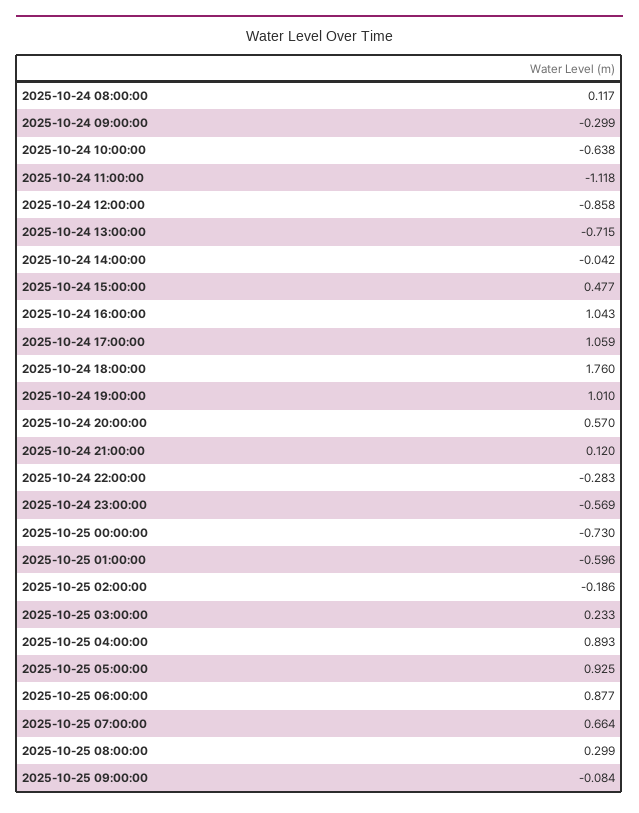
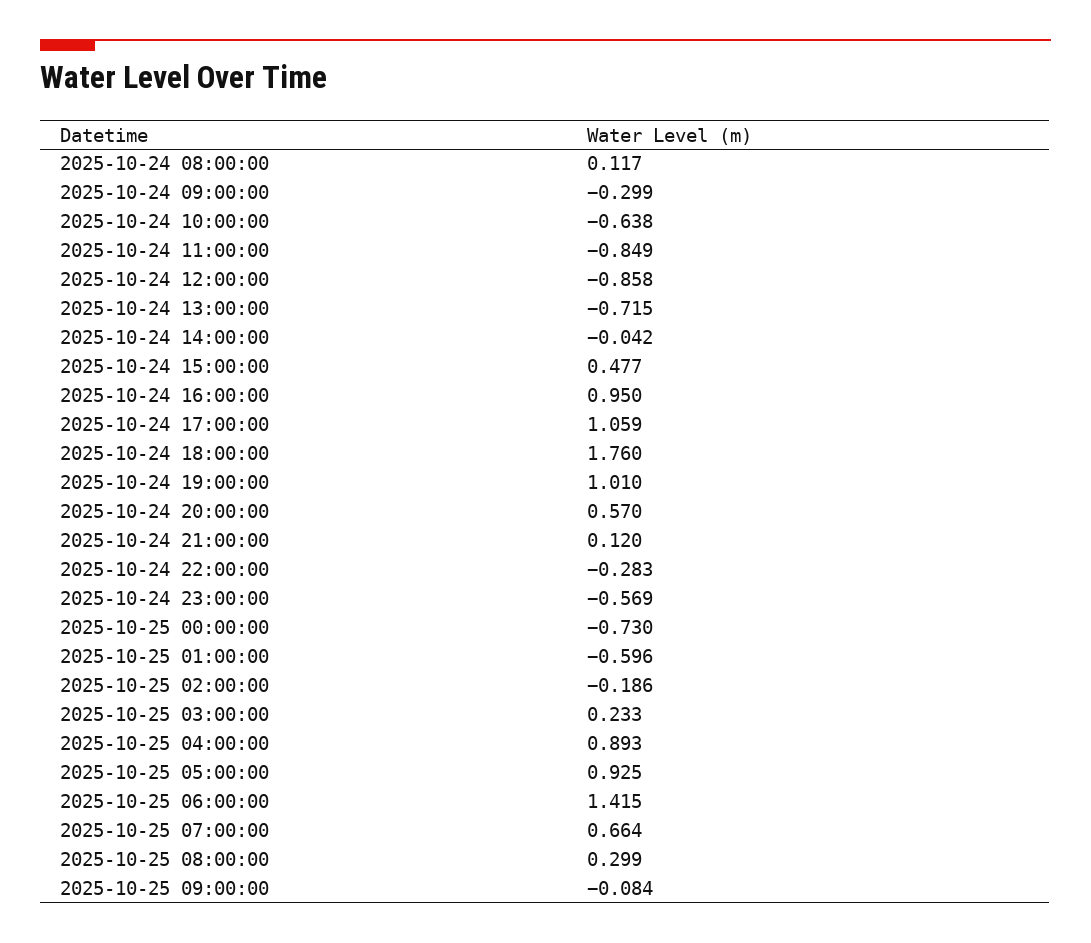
  {
    "2025-10-24 08:00:00": 0.117,
    "2025-10-24 09:00:00": -0.299,
    "2025-10-24 10:00:00": -0.638,
-   "2025-10-24 11:00:00": -1.118,
+   "2025-10-24 11:00:00": -0.849,
    "2025-10-24 12:00:00": -0.858,
    "2025-10-24 13:00:00": -0.715,
    "2025-10-24 14:00:00": -0.042,
    "2025-10-24 15:00:00": 0.477,
-   "2025-10-24 16:00:00": 1.043,
+   "2025-10-24 16:00:00": 0.95,
    "2025-10-24 17:00:00": 1.059,
    "2025-10-24 18:00:00": 1.76,
    "2025-10-24 19:00:00": 1.01,
    "2025-10-24 20:00:00": 0.57,
    "2025-10-24 21:00:00": 0.12,
    "2025-10-24 22:00:00": -0.283,
    "2025-10-24 23:00:00": -0.569,
    "2025-10-25 00:00:00": -0.73,
    "2025-10-25 01:00:00": -0.596,
    "2025-10-25 02:00:00": -0.186,
    "2025-10-25 03:00:00": 0.233,
    "2025-10-25 04:00:00": 0.893,
    "2025-10-25 05:00:00": 0.925,
-   "2025-10-25 06:00:00": 0.877,
+   "2025-10-25 06:00:00": 1.415,
    "2025-10-25 07:00:00": 0.664,
    "2025-10-25 08:00:00": 0.299,
    "2025-10-25 09:00:00": -0.084
  }

